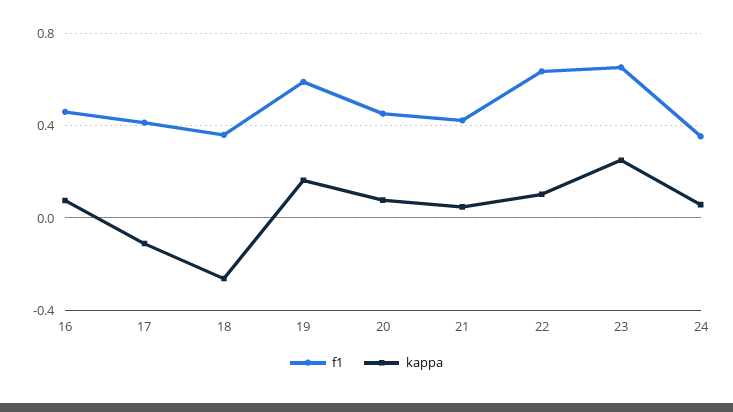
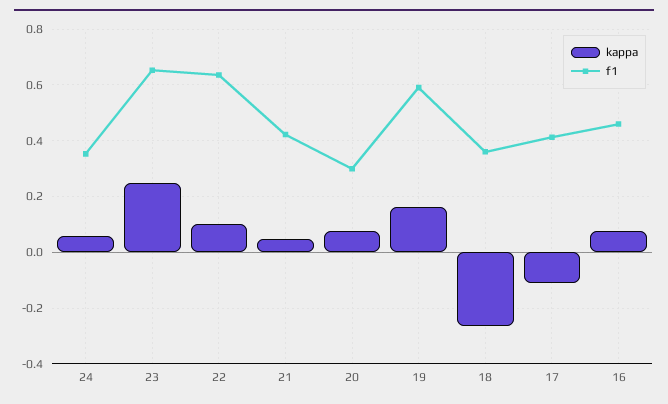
  {
    "f1": {
      "16": 0.45,
      "17": 0.425,
      "18": 0.35,
      "19": 0.6,
-     "20": 0.45,
+     "20": 0.3,
      "21": 0.425,
      "22": 0.625,
      "23": 0.65,
      "24": 0.35
    },
    "kappa": {
      "16": 0.075,
      "17": -0.1,
      "18": -0.275,
      "19": 0.175,
      "20": 0.075,
      "21": 0.05,
      "22": 0.1,
      "23": 0.25,
      "24": 0.05
    }
  }

